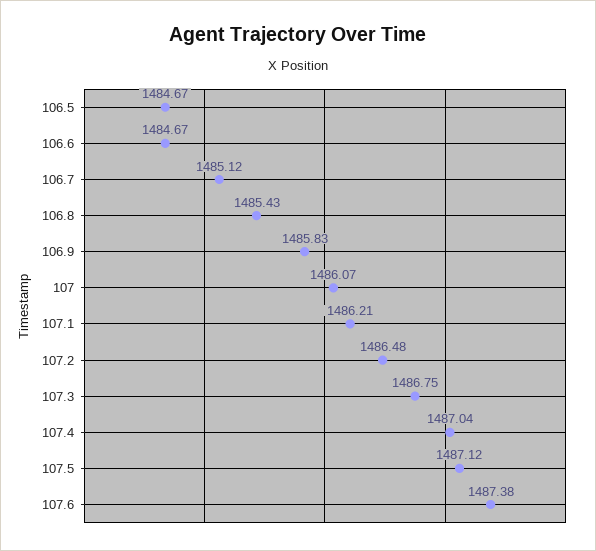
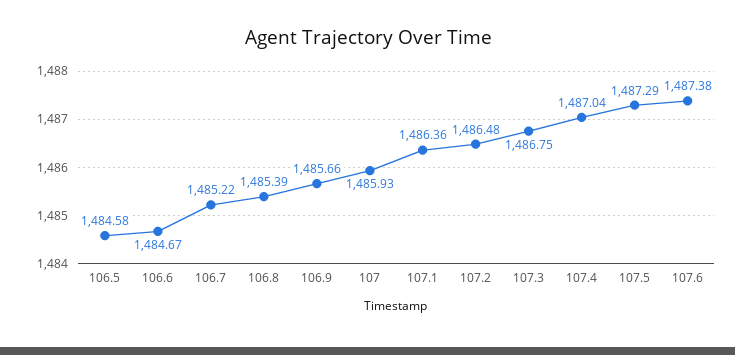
  {
-   "106.5": 1484.67,
+   "106.5": 1484.58,
    "106.6": 1484.67,
-   "106.7": 1485.12,
+   "106.7": 1485.22,
-   "106.8": 1485.43,
+   "106.8": 1485.39,
-   "106.9": 1485.83,
+   "106.9": 1485.66,
-   "107": 1486.07,
+   "107": 1485.93,
-   "107.1": 1486.21,
+   "107.1": 1486.36,
    "107.2": 1486.48,
    "107.3": 1486.75,
    "107.4": 1487.04,
-   "107.5": 1487.12,
+   "107.5": 1487.29,
    "107.6": 1487.38
  }

